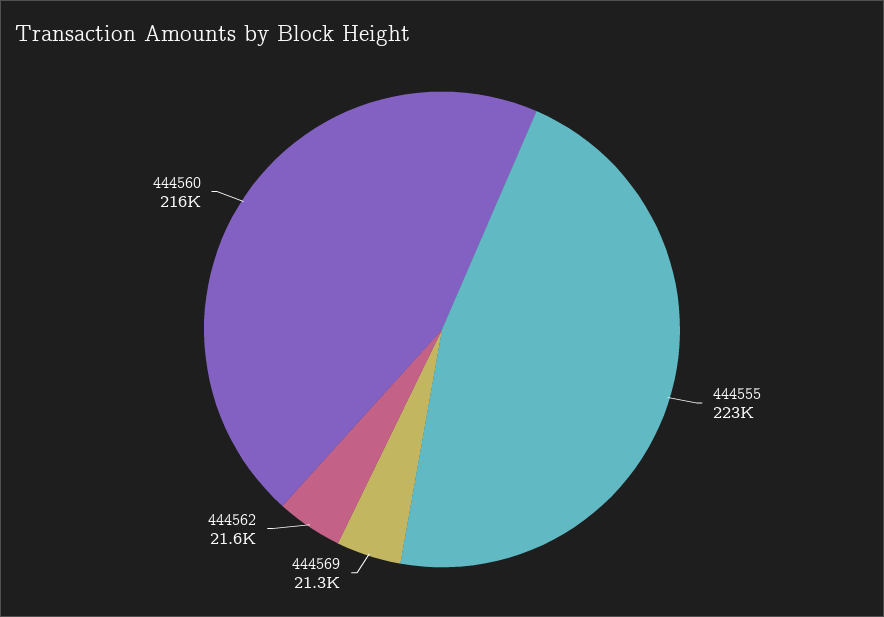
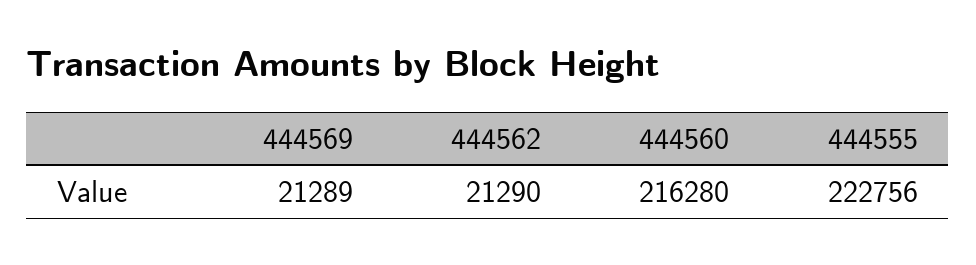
  {
    "444555": 222756,
    "444569": 21289,
-   "444562": 21600,
+   "444562": 21290,
    "444560": 216280
  }

